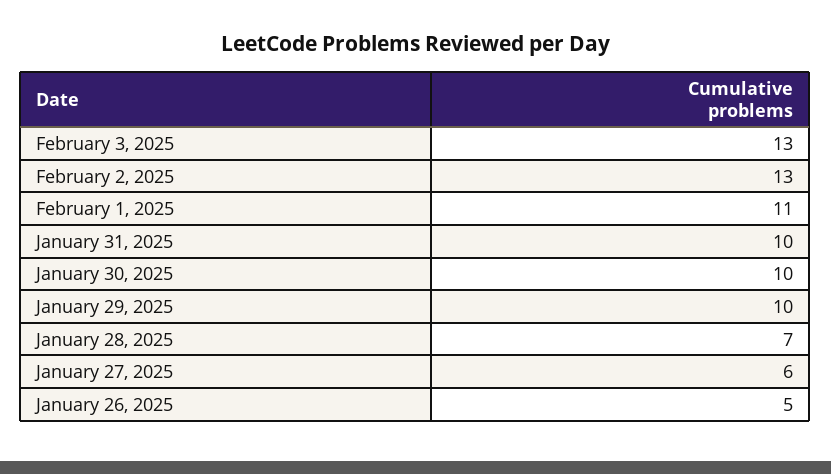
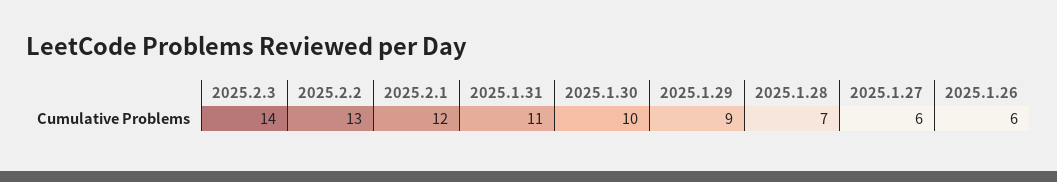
  {
-   "February 3, 2025": 13,
+   "February 3, 2025": 14,
    "February 2, 2025": 13,
-   "February 1, 2025": 11,
+   "February 1, 2025": 12,
-   "January 31, 2025": 10,
+   "January 31, 2025": 11,
    "January 30, 2025": 10,
-   "January 29, 2025": 10,
+   "January 29, 2025": 9,
    "January 28, 2025": 7,
    "January 27, 2025": 6,
-   "January 26, 2025": 5
+   "January 26, 2025": 6
  }

